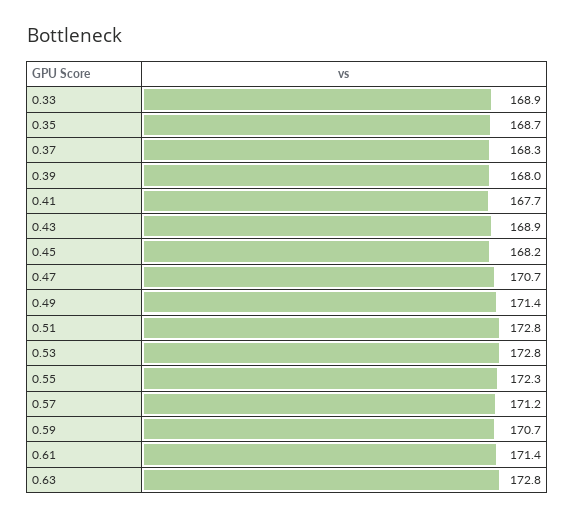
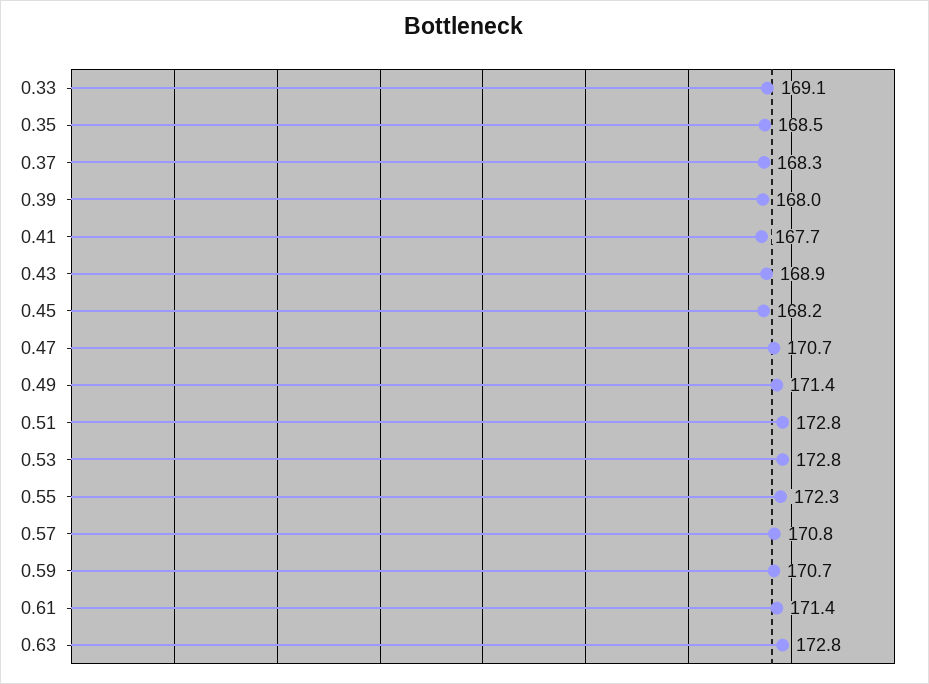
  {
-   "0.33": 168.9,
+   "0.33": 169.1,
-   "0.35": 168.7,
+   "0.35": 168.5,
    "0.37": 168.3,
    "0.39": 168,
    "0.41": 167.7,
    "0.43": 168.9,
    "0.45": 168.2,
    "0.47": 170.7,
    "0.49": 171.4,
    "0.51": 172.8,
    "0.53": 172.8,
    "0.55": 172.3,
-   "0.57": 171.2,
+   "0.57": 170.8,
    "0.59": 170.7,
    "0.61": 171.4,
    "0.63": 172.8
  }

